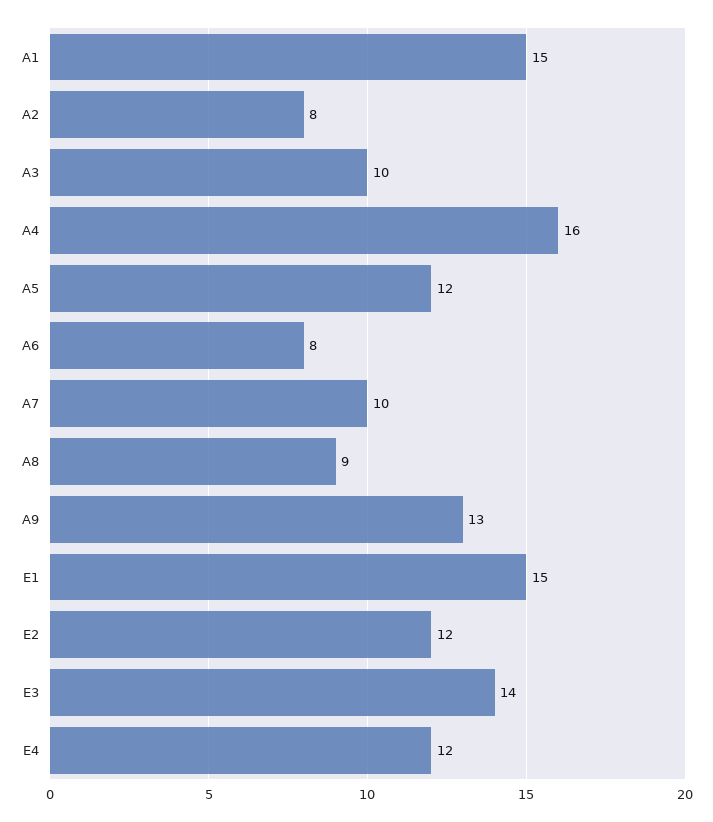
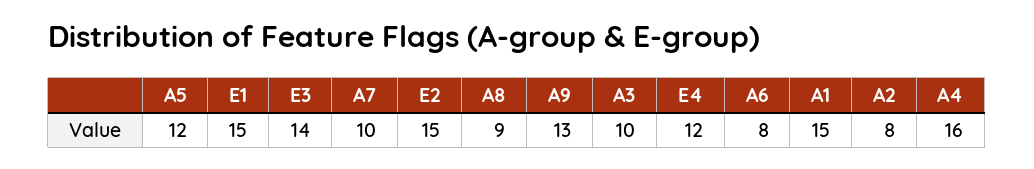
  {
    "A1": 15,
    "A2": 8,
    "A3": 10,
    "A4": 16,
    "A5": 12,
    "A6": 8,
    "A7": 10,
    "A8": 9,
    "A9": 13,
    "E1": 15,
-   "E2": 12,
+   "E2": 15,
    "E3": 14,
    "E4": 12
  }

